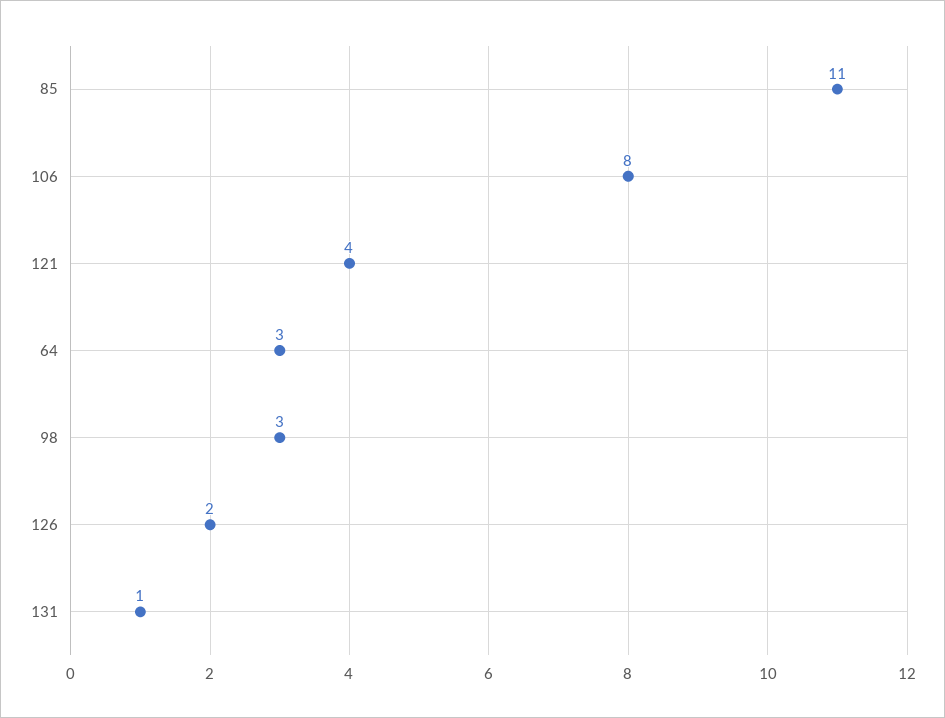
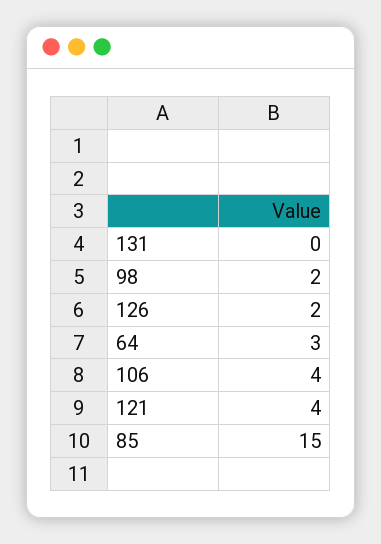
  {
-   "85": 11,
+   "85": 15,
-   "106": 8,
+   "106": 4,
    "121": 4,
    "64": 3,
-   "98": 3,
+   "98": 2,
    "126": 2,
-   "131": 1
+   "131": 0
  }

